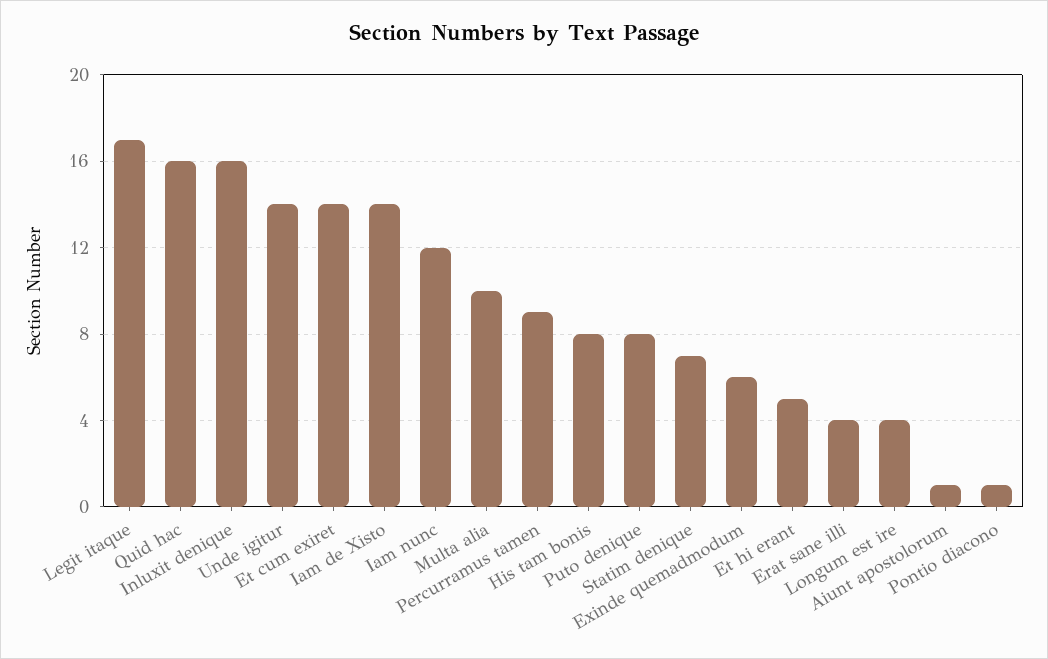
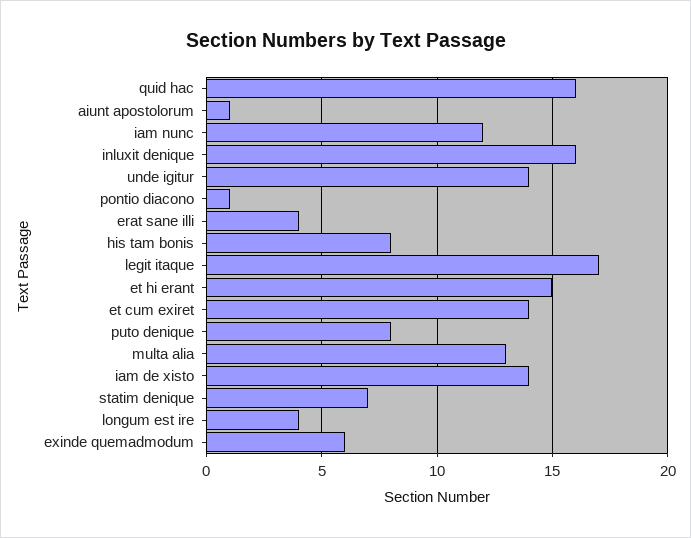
  {
    "Legit itaque": 17,
    "Quid hac": 16,
    "Inluxit denique": 16,
    "Unde igitur": 14,
    "Et cum exiret": 14,
    "Iam de Xisto": 14,
    "Iam nunc": 12,
-   "Multa alia": 10,
+   "Multa alia": 13,
-   "Percurramus tamen": 9,
    "His tam bonis": 8,
    "Puto denique": 8,
    "Statim denique": 7,
    "Exinde quemadmodum": 6,
-   "Et hi erant": 5,
+   "Et hi erant": 15,
    "Erat sane illi": 4,
    "Longum est ire": 4,
    "Aiunt apostolorum": 1,
    "Pontio diacono": 1
  }

